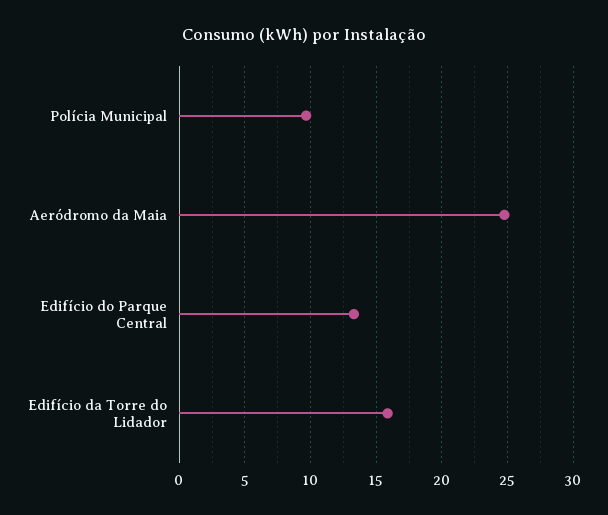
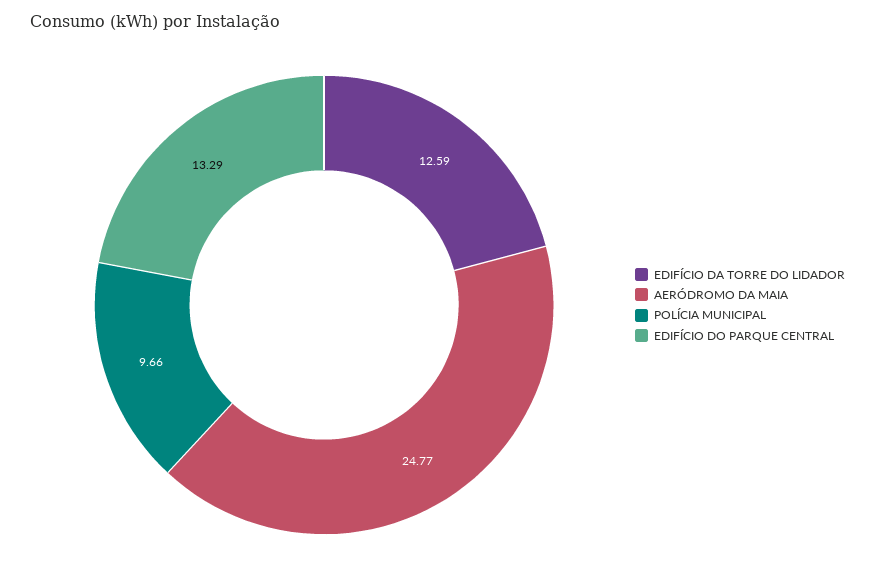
  {
    "Polícia Municipal": 9.66,
    "Aeródromo da Maia": 24.77,
    "Edifício do Parque Central": 13.29,
-   "Edifício da Torre do Lidador": 16
+   "Edifício da Torre do Lidador": 12.59
  }

